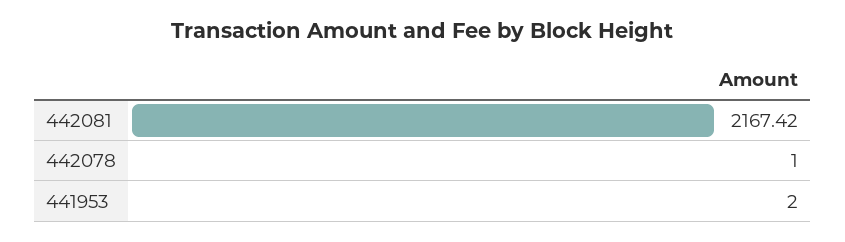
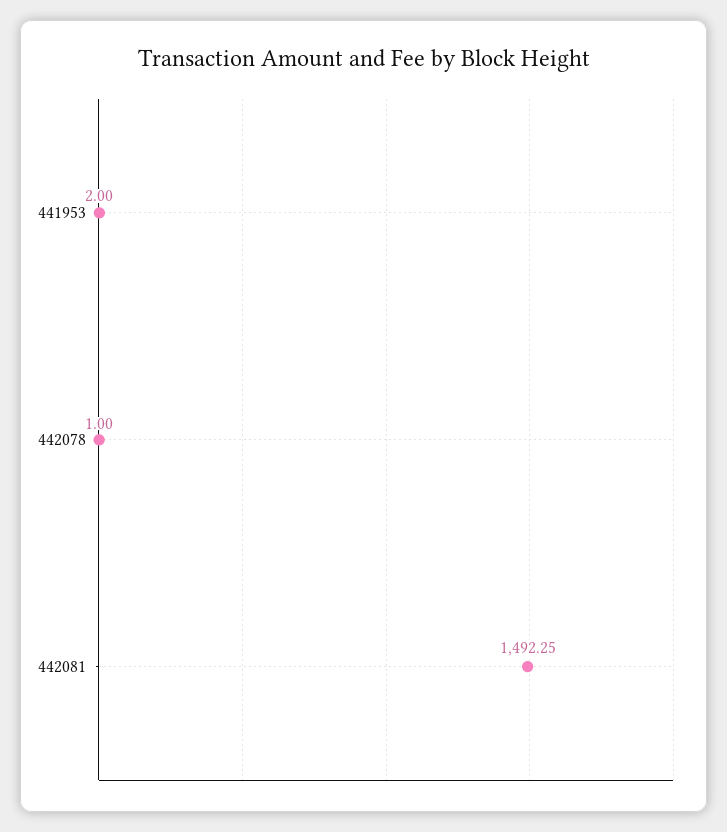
  {
-   "442081": 2167.42,
+   "442081": 1492.25,
    "442078": 1,
    "441953": 2
  }

